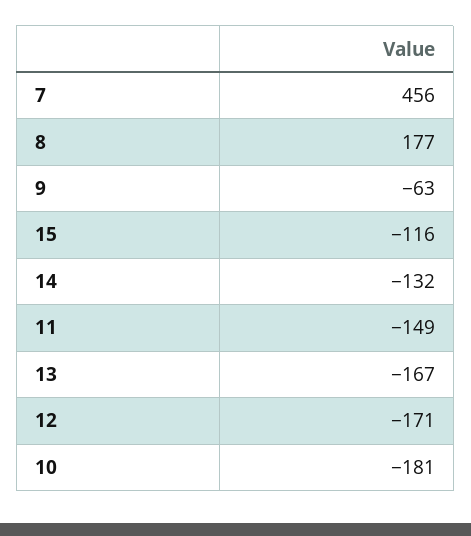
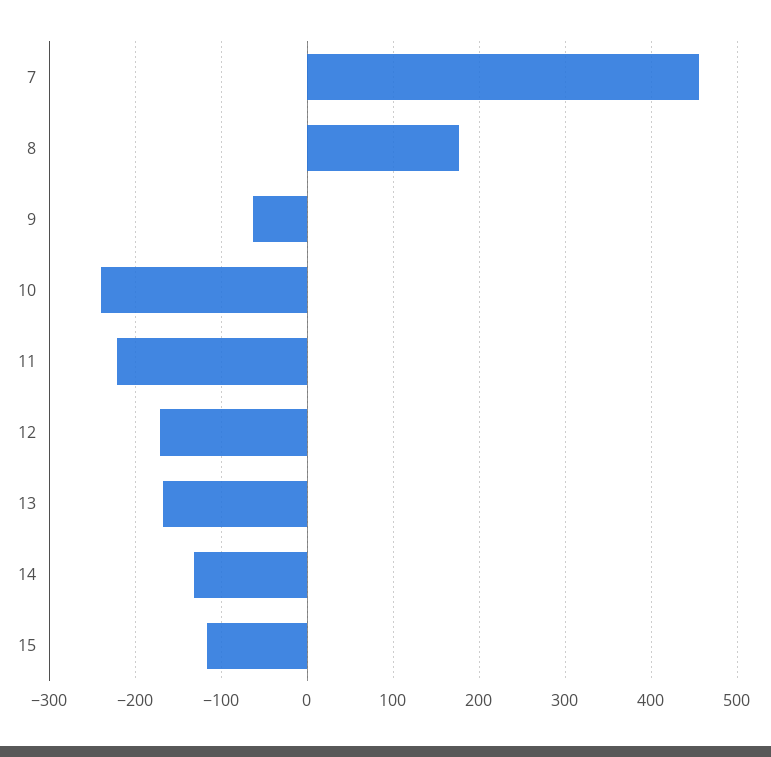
  {
    "7": 456,
    "8": 177,
    "9": -63,
    "15": -116,
    "14": -132,
-   "11": -149,
+   "11": -220,
    "13": -167,
    "12": -171,
-   "10": -181
+   "10": -240
  }

